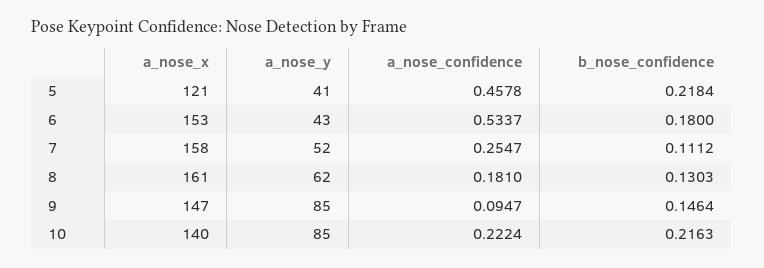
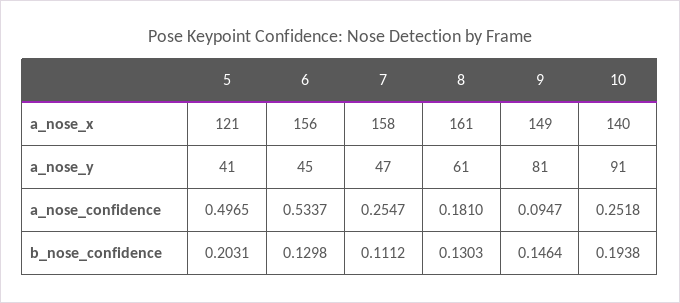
  {
    "a_nose_x": {
      "5": 121,
-     "6": 153,
+     "6": 156,
      "7": 158,
      "8": 161,
-     "9": 147,
+     "9": 149,
      "10": 140
    },
    "a_nose_y": {
      "5": 41,
-     "6": 43,
+     "6": 45,
-     "7": 52,
+     "7": 47,
-     "8": 62,
+     "8": 61,
-     "9": 85,
+     "9": 81,
-     "10": 85
+     "10": 91
    },
    "a_nose_confidence": {
-     "5": 0.4578,
+     "5": 0.4965,
      "6": 0.5337,
      "7": 0.2547,
      "8": 0.181,
      "9": 0.0947,
-     "10": 0.2224
+     "10": 0.2518
    },
    "b_nose_confidence": {
-     "5": 0.2184,
+     "5": 0.2031,
-     "6": 0.18,
+     "6": 0.1298,
      "7": 0.1112,
      "8": 0.1303,
      "9": 0.1464,
-     "10": 0.2163
+     "10": 0.1938
    }
  }

